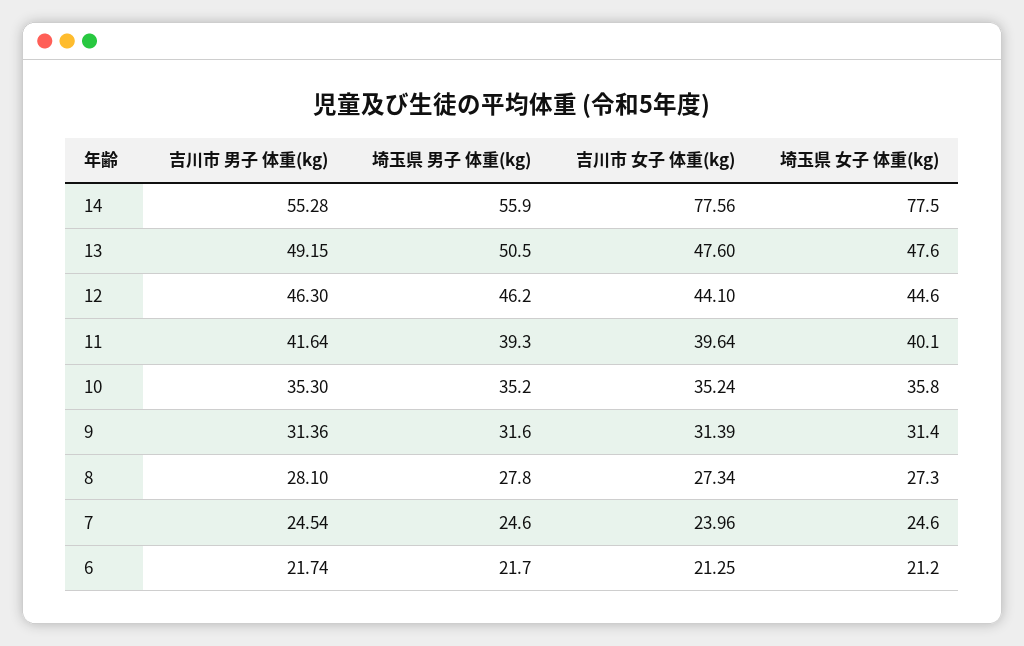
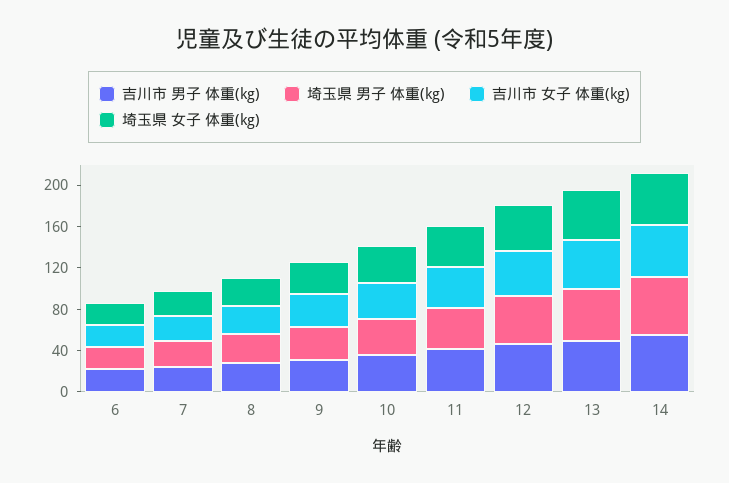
  {
    "吉川市 男子 体重(kg)": {
      "14": 55.28,
      "13": 49.15,
      "12": 46.3,
      "11": 41.64,
      "10": 35.3,
      "9": 31.36,
      "8": 28.1,
      "7": 24.54,
      "6": 21.74
    },
    "埼玉県 男子 体重(kg)": {
      "14": 55.9,
      "13": 50.5,
      "12": 46.2,
      "11": 39.3,
      "10": 35.2,
      "9": 31.6,
      "8": 27.8,
      "7": 24.6,
      "6": 21.7
    },
    "吉川市 女子 体重(kg)": {
-     "14": 77.56,
+     "14": 50,
      "13": 47.6,
      "12": 44.1,
      "11": 39.64,
      "10": 35.24,
      "9": 31.39,
      "8": 27.34,
      "7": 23.96,
      "6": 21.25
    },
    "埼玉県 女子 体重(kg)": {
-     "14": 77.5,
+     "14": 50,
      "13": 47.6,
      "12": 44.6,
      "11": 40.1,
      "10": 35.8,
      "9": 31.4,
      "8": 27.3,
      "7": 24.6,
      "6": 21.2
    }
  }

